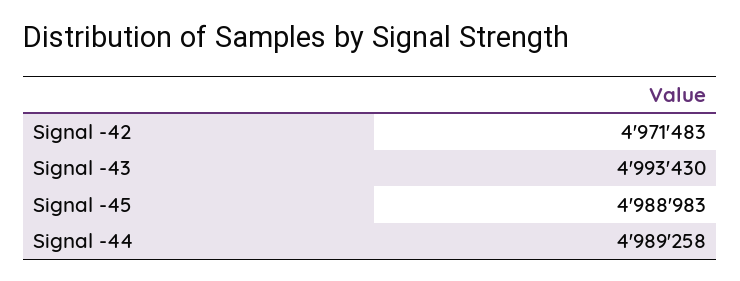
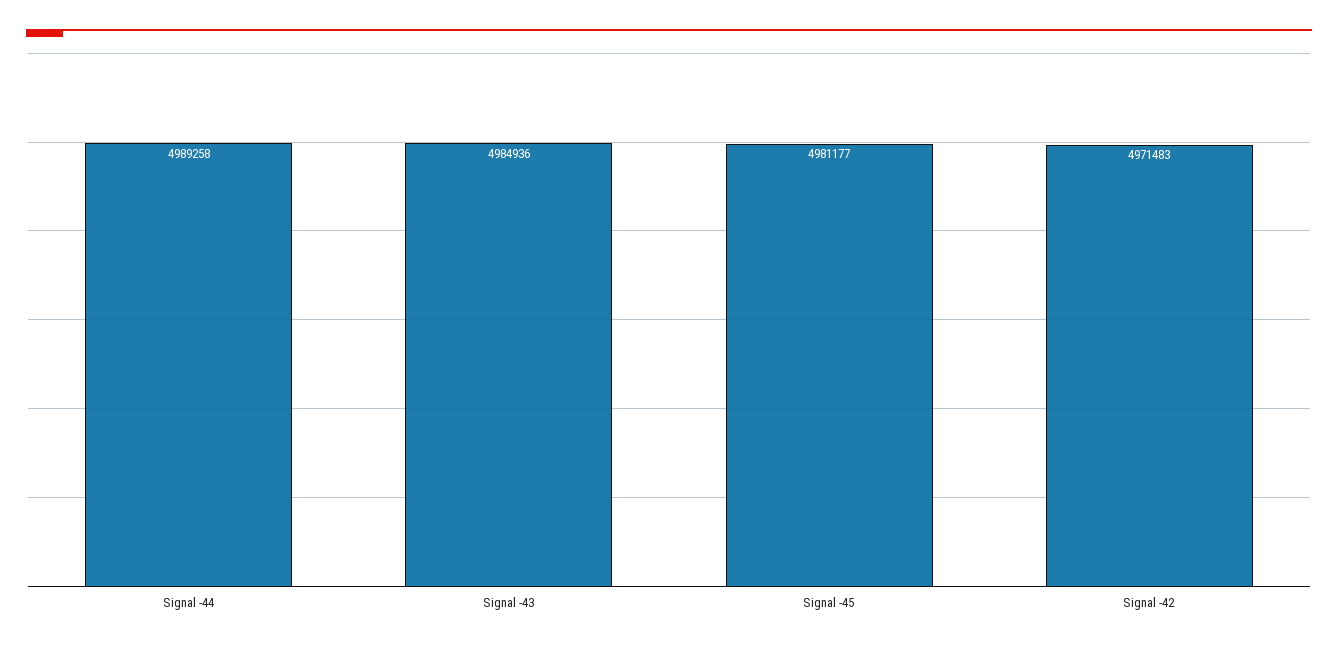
  {
    "Signal -42": 4971483,
-   "Signal -43": 4993430,
+   "Signal -43": 4984936,
-   "Signal -45": 4988983,
+   "Signal -45": 4981177,
    "Signal -44": 4989258
  }

